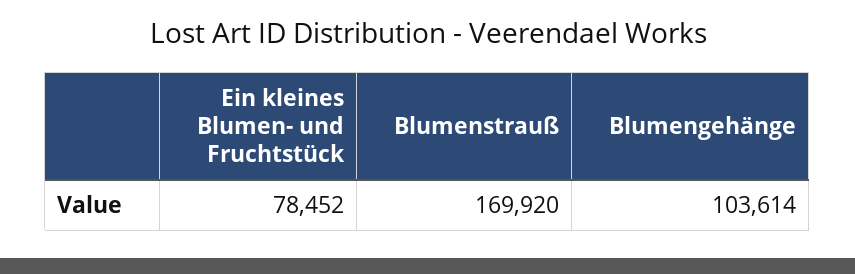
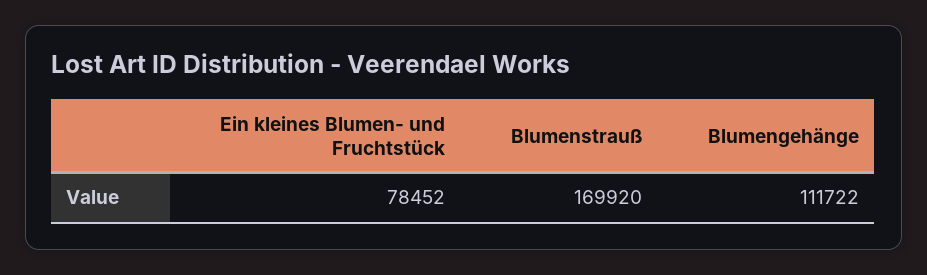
  {
    "Ein kleines Blumen- und Fruchtstück": 78452,
    "Blumenstrauß": 169920,
-   "Blumengehänge": 103614
+   "Blumengehänge": 111722
  }

